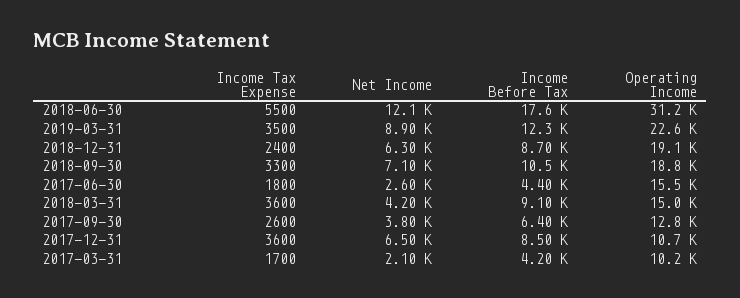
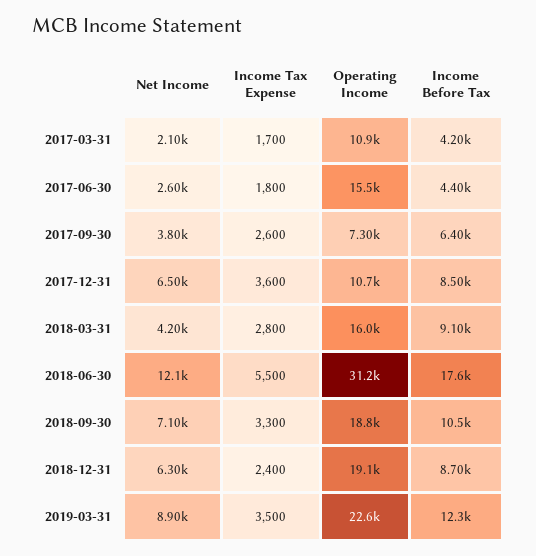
  {
    "Income Tax Expense": {
      "2018-06-30": 5500,
      "2019-03-31": 3500,
      "2018-12-31": 2400,
      "2018-09-30": 3300,
      "2017-06-30": 1800,
-     "2018-03-31": 3600,
+     "2018-03-31": 2800,
      "2017-09-30": 2600,
      "2017-12-31": 3600,
      "2017-03-31": 1700
    },
    "Net Income": {
      "2018-06-30": 12100,
      "2019-03-31": 8900,
      "2018-12-31": 6300,
      "2018-09-30": 7100,
      "2017-06-30": 2600,
      "2018-03-31": 4200,
      "2017-09-30": 3800,
      "2017-12-31": 6500,
      "2017-03-31": 2100
    },
    "Income Before Tax": {
      "2018-06-30": 17600,
      "2019-03-31": 12300,
      "2018-12-31": 8700,
      "2018-09-30": 10500,
      "2017-06-30": 4400,
      "2018-03-31": 9100,
      "2017-09-30": 6400,
      "2017-12-31": 8500,
      "2017-03-31": 4200
    },
    "Operating Income": {
      "2018-06-30": 31200,
      "2019-03-31": 22600,
      "2018-12-31": 19100,
      "2018-09-30": 18800,
      "2017-06-30": 15500,
-     "2018-03-31": 15000,
+     "2018-03-31": 16000,
-     "2017-09-30": 12800,
+     "2017-09-30": 7300,
      "2017-12-31": 10700,
-     "2017-03-31": 10200
+     "2017-03-31": 10900
    }
  }

